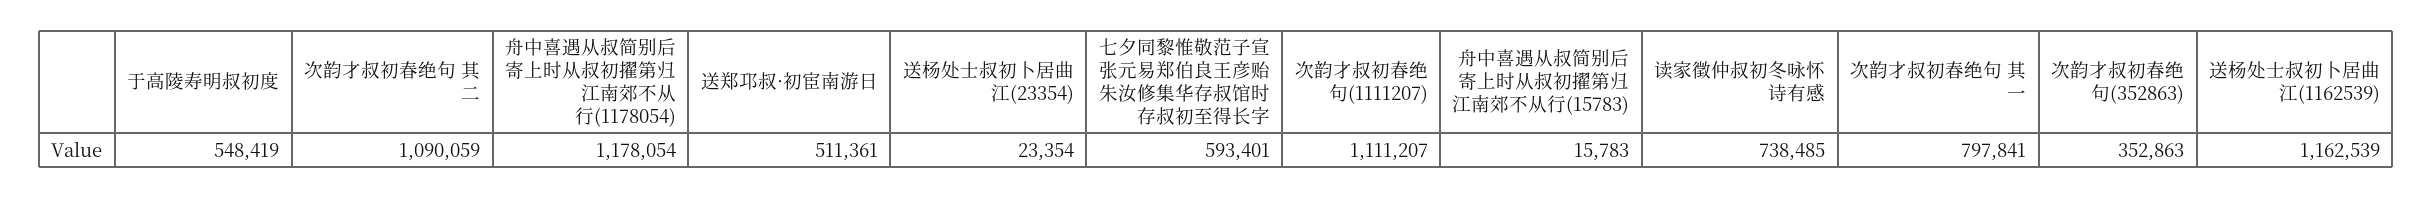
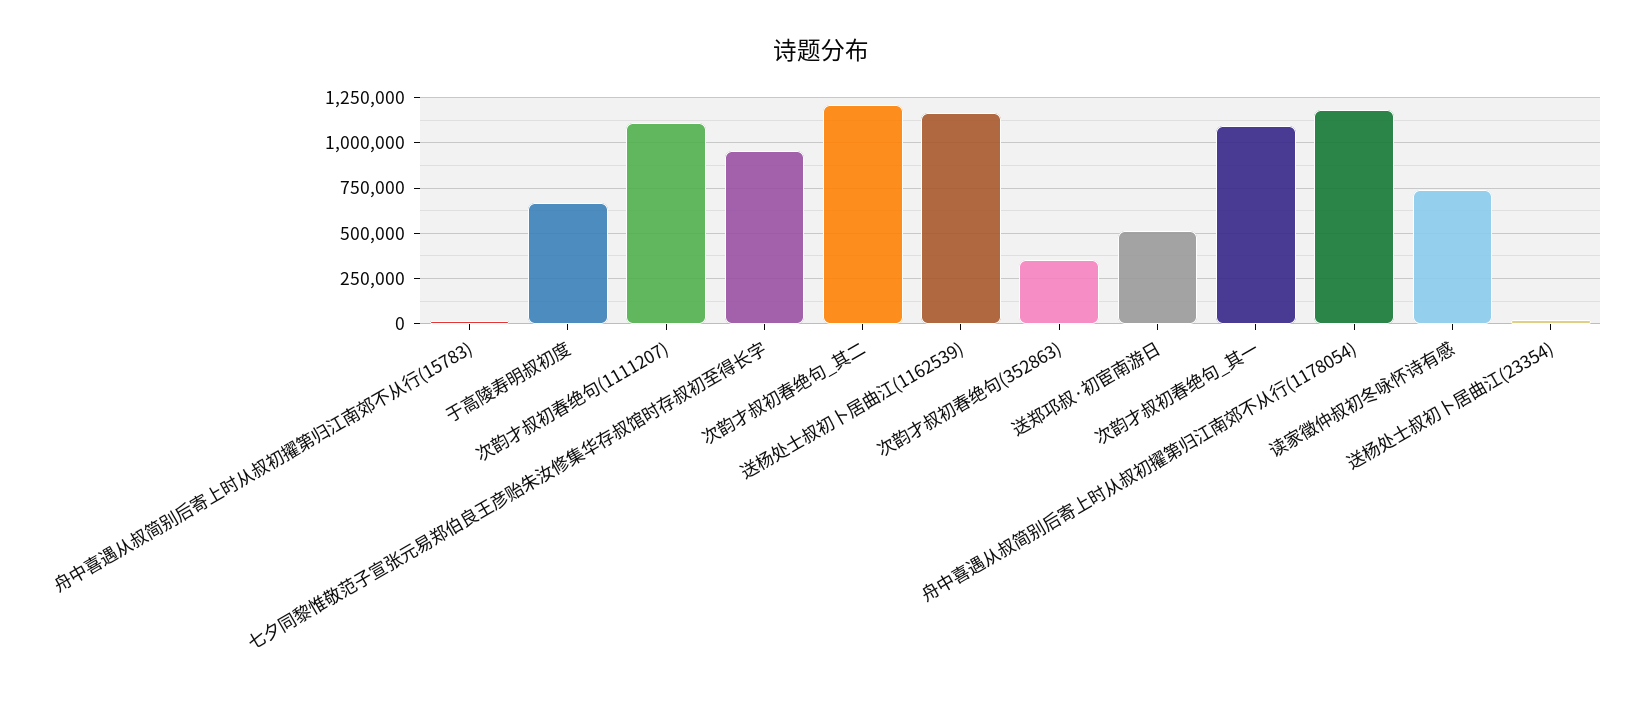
  {
-   "于高陵寿明叔初度": 548419,
+   "于高陵寿明叔初度": 650000,
-   "次韵才叔初春绝句 其二": 1090059,
+   "次韵才叔初春绝句 其二": 1200000,
    "舟中喜遇从叔简别后寄上时从叔初擢第归江南郊不从行(1178054)": 1178054,
    "送郑邛叔·初宦南游日": 511361,
    "送杨处士叔初卜居曲江(23354)": 23354,
-   "七夕同黎惟敬范子宣张元易郑伯良王彦贻朱汝修集华存叔馆时存叔初至得长字": 593401,
+   "七夕同黎惟敬范子宣张元易郑伯良王彦贻朱汝修集华存叔馆时存叔初至得长字": 950000,
    "次韵才叔初春绝句(1111207)": 1111207,
    "舟中喜遇从叔简别后寄上时从叔初擢第归江南郊不从行(15783)": 15783,
    "读家徵仲叔初冬咏怀诗有感": 738485,
-   "次韵才叔初春绝句 其一": 797841,
+   "次韵才叔初春绝句 其一": 1100000,
    "次韵才叔初春绝句(352863)": 352863,
    "送杨处士叔初卜居曲江(1162539)": 1162539
  }

